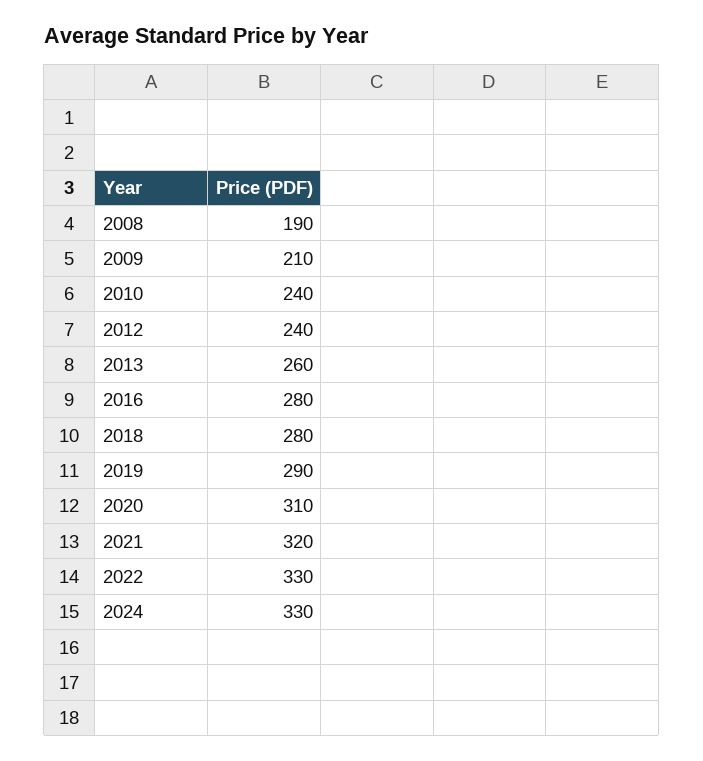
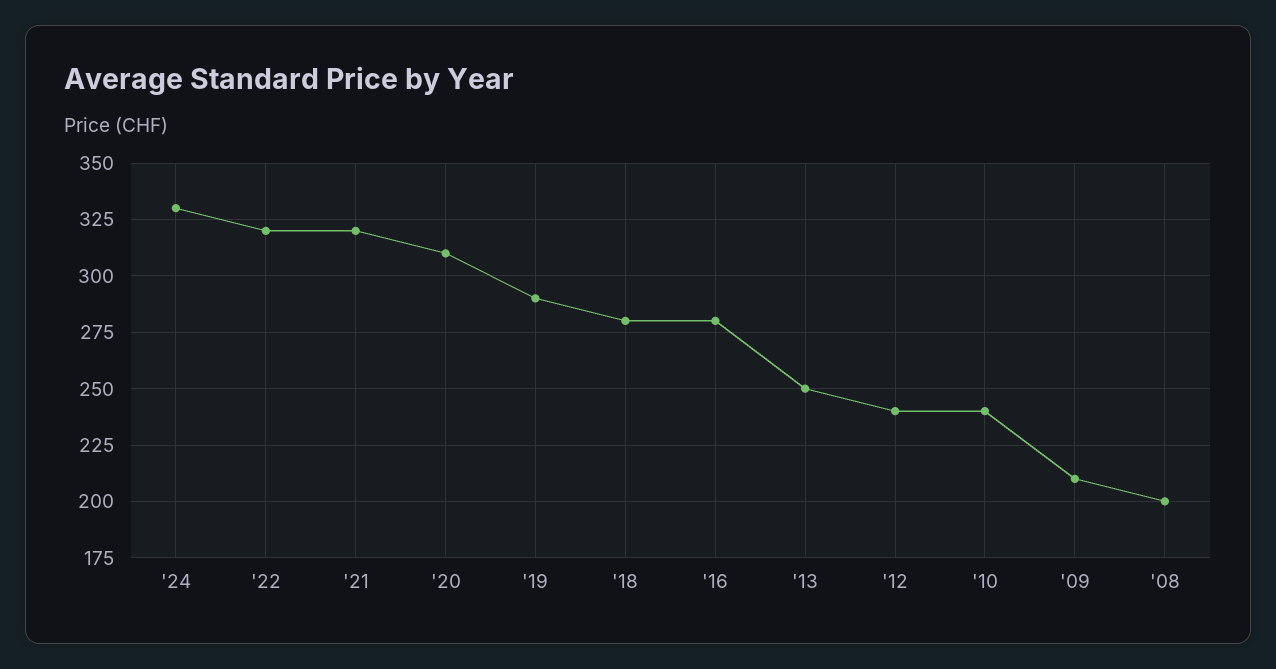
  {
-   "2008": 190,
+   "2008": 200,
    "2009": 210,
    "2010": 240,
    "2012": 240,
-   "2013": 260,
+   "2013": 250,
    "2016": 280,
    "2018": 280,
    "2019": 290,
    "2020": 310,
    "2021": 320,
-   "2022": 330,
+   "2022": 320,
    "2024": 330
  }

